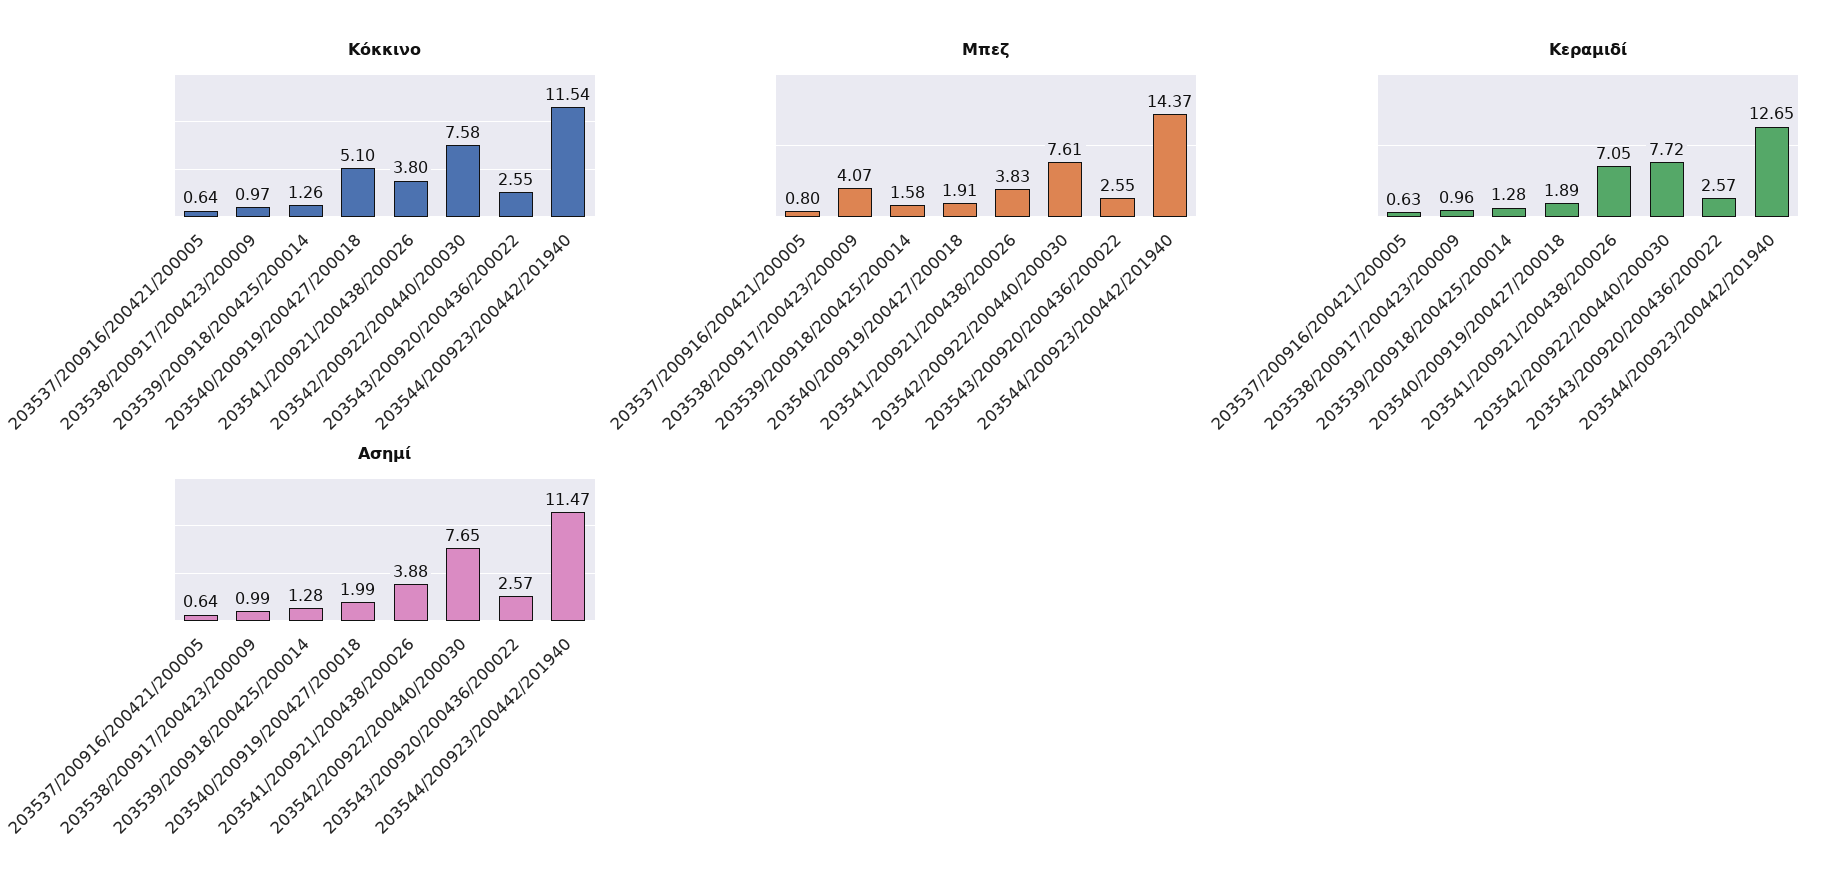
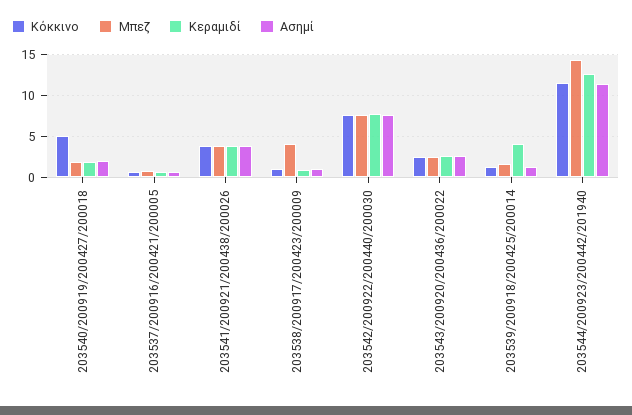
  {
    "Κόκκινο": {
      "203537/200916/200421/200005": 0.64,
      "203538/200917/200423/200009": 0.97,
      "203539/200918/200425/200014": 1.26,
      "203540/200919/200427/200018": 5.1,
      "203541/200921/200438/200026": 3.8,
      "203542/200922/200440/200030": 7.58,
      "203543/200920/200436/200022": 2.55,
      "203544/200923/200442/201940": 11.54
    },
    "Μπεζ": {
      "203537/200916/200421/200005": 0.8,
      "203538/200917/200423/200009": 4.07,
      "203539/200918/200425/200014": 1.58,
      "203540/200919/200427/200018": 1.91,
      "203541/200921/200438/200026": 3.83,
      "203542/200922/200440/200030": 7.61,
      "203543/200920/200436/200022": 2.55,
      "203544/200923/200442/201940": 14.37
    },
    "Κεραμιδί": {
      "203537/200916/200421/200005": 0.63,
      "203538/200917/200423/200009": 0.96,
-     "203539/200918/200425/200014": 1.28,
+     "203539/200918/200425/200014": 4,
      "203540/200919/200427/200018": 1.89,
-     "203541/200921/200438/200026": 7.05,
+     "203541/200921/200438/200026": 4,
      "203542/200922/200440/200030": 7.72,
      "203543/200920/200436/200022": 2.57,
      "203544/200923/200442/201940": 12.65
    },
    "Ασημί": {
      "203537/200916/200421/200005": 0.64,
      "203538/200917/200423/200009": 0.99,
      "203539/200918/200425/200014": 1.28,
      "203540/200919/200427/200018": 1.99,
      "203541/200921/200438/200026": 3.88,
      "203542/200922/200440/200030": 7.65,
      "203543/200920/200436/200022": 2.57,
      "203544/200923/200442/201940": 11.47
    }
  }

